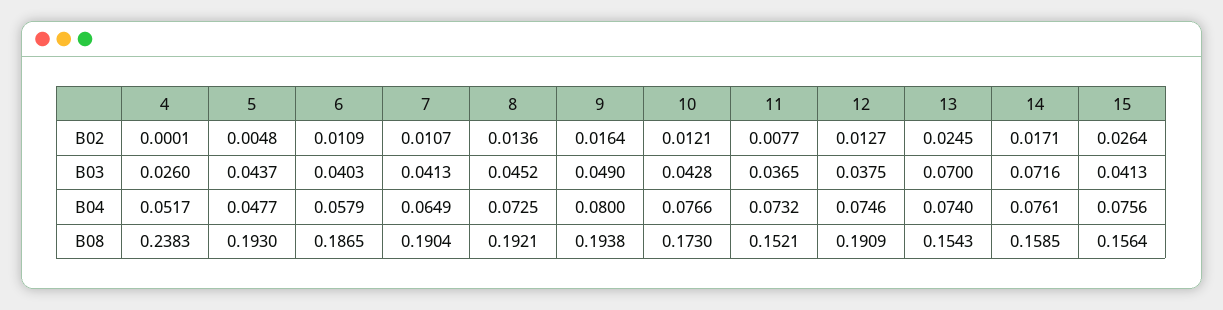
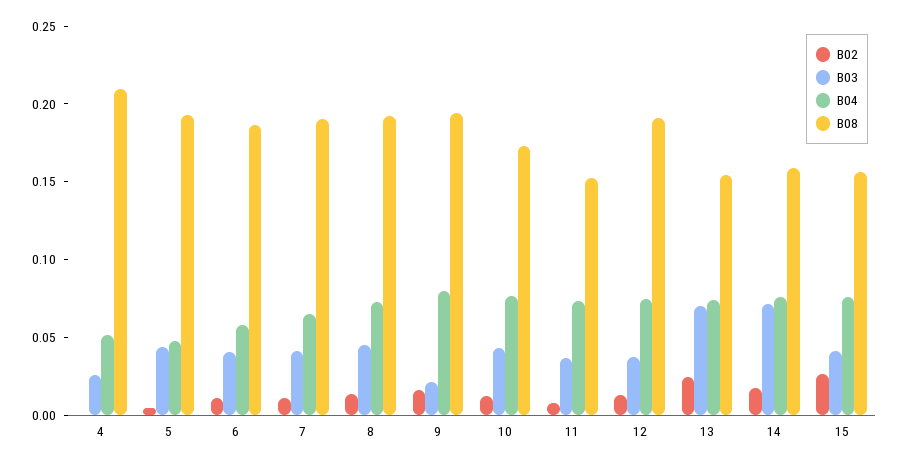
  {
    "B02": {
      "4": 0.0001,
      "5": 0.0048,
      "6": 0.0109,
      "7": 0.0107,
      "8": 0.0136,
      "9": 0.0164,
      "10": 0.0121,
      "11": 0.0077,
      "12": 0.0127,
      "13": 0.0245,
      "14": 0.0171,
      "15": 0.0264
    },
    "B03": {
      "4": 0.026,
      "5": 0.0437,
      "6": 0.0403,
      "7": 0.0413,
      "8": 0.0452,
-     "9": 0.049,
+     "9": 0.02,
      "10": 0.0428,
      "11": 0.0365,
      "12": 0.0375,
      "13": 0.07,
      "14": 0.0716,
      "15": 0.0413
    },
    "B04": {
      "4": 0.0517,
      "5": 0.0477,
      "6": 0.0579,
      "7": 0.0649,
      "8": 0.0725,
      "9": 0.08,
      "10": 0.0766,
      "11": 0.0732,
      "12": 0.0746,
      "13": 0.074,
      "14": 0.0761,
      "15": 0.0756
    },
    "B08": {
-     "4": 0.2383,
+     "4": 0.21,
      "5": 0.193,
      "6": 0.1865,
      "7": 0.1904,
      "8": 0.1921,
      "9": 0.1938,
      "10": 0.173,
      "11": 0.1521,
      "12": 0.1909,
      "13": 0.1543,
      "14": 0.1585,
      "15": 0.1564
    }
  }

